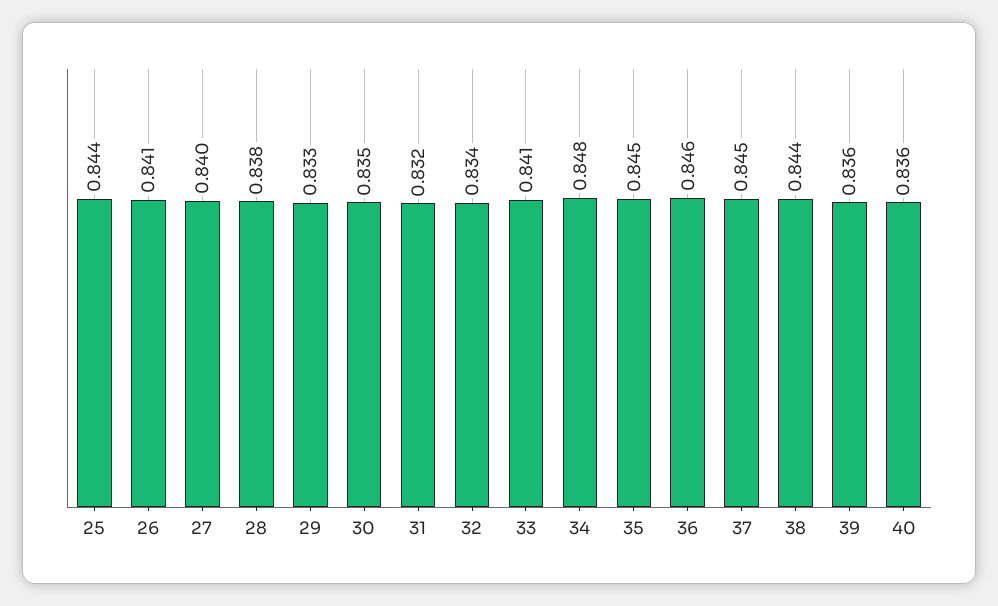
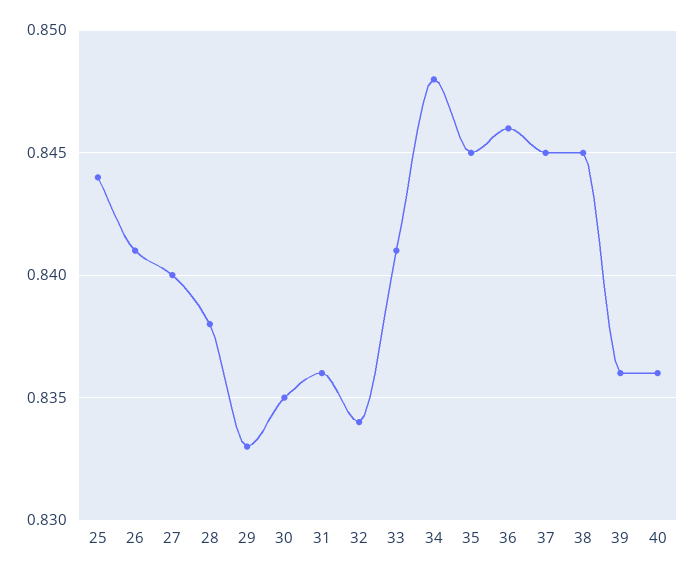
  {
    "25": 0.844,
    "26": 0.841,
    "27": 0.84,
    "28": 0.838,
    "29": 0.833,
    "30": 0.835,
-   "31": 0.832,
+   "31": 0.836,
    "32": 0.834,
    "33": 0.841,
    "34": 0.848,
    "35": 0.845,
    "36": 0.846,
    "37": 0.845,
-   "38": 0.844,
+   "38": 0.845,
    "39": 0.836,
    "40": 0.836
  }

